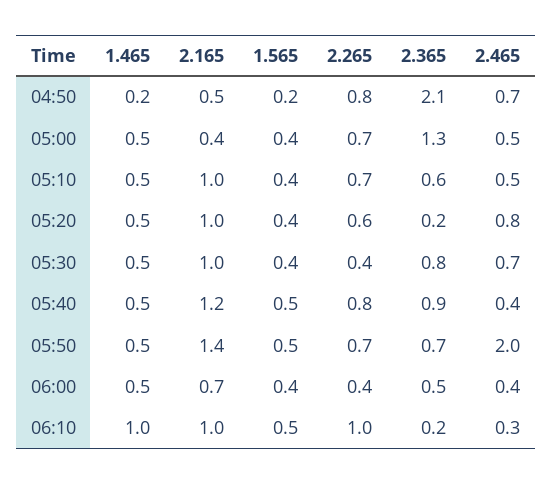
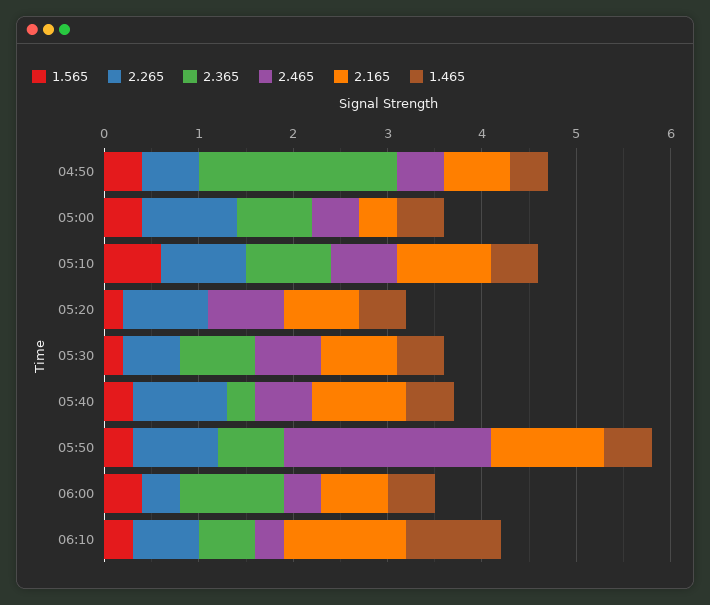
  {
    "1.465": {
-     "04:50": 0.2,
+     "04:50": 0.4,
      "05:00": 0.5,
      "05:10": 0.5,
      "05:20": 0.5,
      "05:30": 0.5,
      "05:40": 0.5,
      "05:50": 0.5,
      "06:00": 0.5,
      "06:10": 1
    },
    "2.165": {
-     "04:50": 0.5,
+     "04:50": 0.7,
      "05:00": 0.4,
      "05:10": 1,
-     "05:20": 1,
+     "05:20": 0.8,
-     "05:30": 1,
+     "05:30": 0.8,
-     "05:40": 1.2,
+     "05:40": 1,
-     "05:50": 1.4,
+     "05:50": 1.2,
      "06:00": 0.7,
-     "06:10": 1
+     "06:10": 1.3
    },
    "1.565": {
-     "04:50": 0.2,
+     "04:50": 0.4,
      "05:00": 0.4,
-     "05:10": 0.4,
+     "05:10": 0.6,
-     "05:20": 0.4,
+     "05:20": 0.2,
-     "05:30": 0.4,
+     "05:30": 0.2,
-     "05:40": 0.5,
+     "05:40": 0.3,
-     "05:50": 0.5,
+     "05:50": 0.3,
      "06:00": 0.4,
-     "06:10": 0.5
+     "06:10": 0.3
    },
    "2.265": {
-     "04:50": 0.8,
+     "04:50": 0.6,
-     "05:00": 0.7,
+     "05:00": 1,
-     "05:10": 0.7,
+     "05:10": 0.9,
-     "05:20": 0.6,
+     "05:20": 0.9,
-     "05:30": 0.4,
+     "05:30": 0.6,
-     "05:40": 0.8,
+     "05:40": 1,
-     "05:50": 0.7,
+     "05:50": 0.9,
      "06:00": 0.4,
-     "06:10": 1
+     "06:10": 0.7
    },
    "2.365": {
      "04:50": 2.1,
-     "05:00": 1.3,
+     "05:00": 0.8,
-     "05:10": 0.6,
+     "05:10": 0.9,
-     "05:20": 0.2,
+     "05:20": 0,
      "05:30": 0.8,
-     "05:40": 0.9,
+     "05:40": 0.3,
      "05:50": 0.7,
-     "06:00": 0.5,
+     "06:00": 1.1,
-     "06:10": 0.2
+     "06:10": 0.6
    },
    "2.465": {
-     "04:50": 0.7,
+     "04:50": 0.5,
      "05:00": 0.5,
-     "05:10": 0.5,
+     "05:10": 0.7,
      "05:20": 0.8,
      "05:30": 0.7,
-     "05:40": 0.4,
+     "05:40": 0.6,
-     "05:50": 2,
+     "05:50": 2.2,
      "06:00": 0.4,
      "06:10": 0.3
    }
  }

